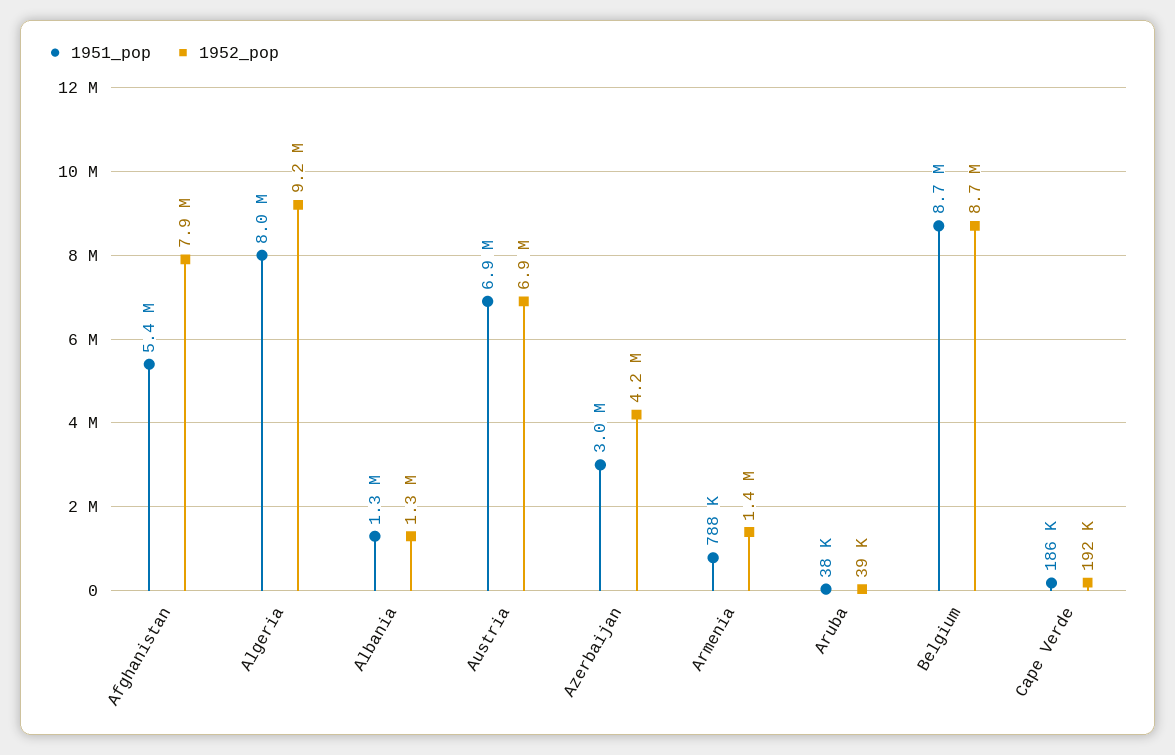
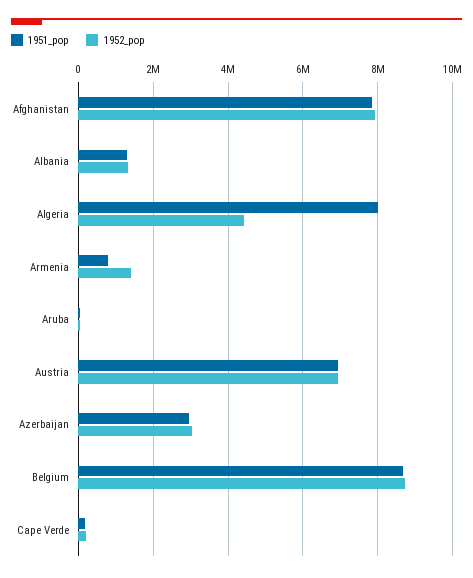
  {
    "1951_pop": {
-     "Afghanistan": 5400000,
+     "Afghanistan": 7800000,
      "Algeria": 8000000,
      "Albania": 1300000,
      "Austria": 6900000,
      "Azerbaijan": 3000000,
      "Armenia": 788000,
      "Aruba": 38000,
      "Belgium": 8700000,
      "Cape Verde": 186000
    },
    "1952_pop": {
      "Afghanistan": 7900000,
-     "Algeria": 9200000,
+     "Algeria": 4400000,
      "Albania": 1300000,
      "Austria": 6900000,
-     "Azerbaijan": 4200000,
+     "Azerbaijan": 3000000,
      "Armenia": 1400000,
      "Aruba": 39000,
      "Belgium": 8700000,
      "Cape Verde": 192000
    }
  }

